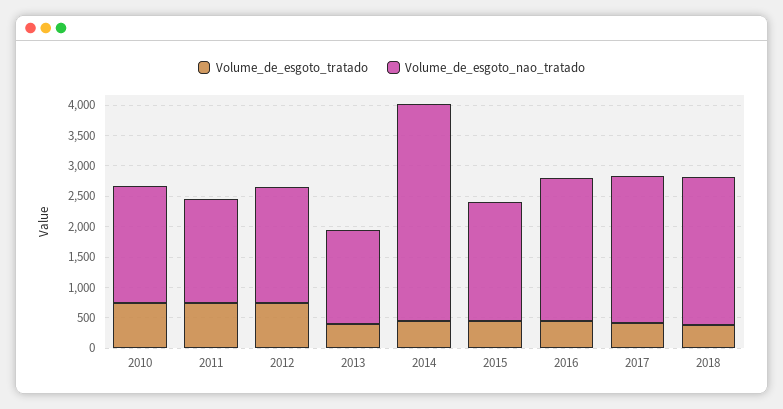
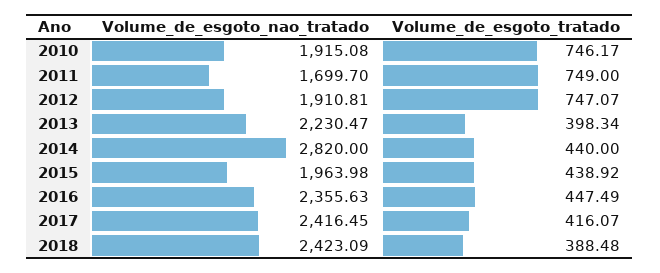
  {
    "Volume_de_esgoto_tratado": {
      "2010": 746.17,
      "2011": 749,
      "2012": 747.07,
      "2013": 398.34,
      "2014": 440,
      "2015": 438.92,
      "2016": 447.49,
      "2017": 416.07,
      "2018": 388.48
    },
    "Volume_de_esgoto_nao_tratado": {
      "2010": 1915.08,
      "2011": 1699.7,
      "2012": 1910.81,
-     "2013": 1500,
+     "2013": 2230.47,
-     "2014": 3500,
+     "2014": 2820,
      "2015": 1963.98,
      "2016": 2355.63,
      "2017": 2416.45,
      "2018": 2423.09
    }
  }

